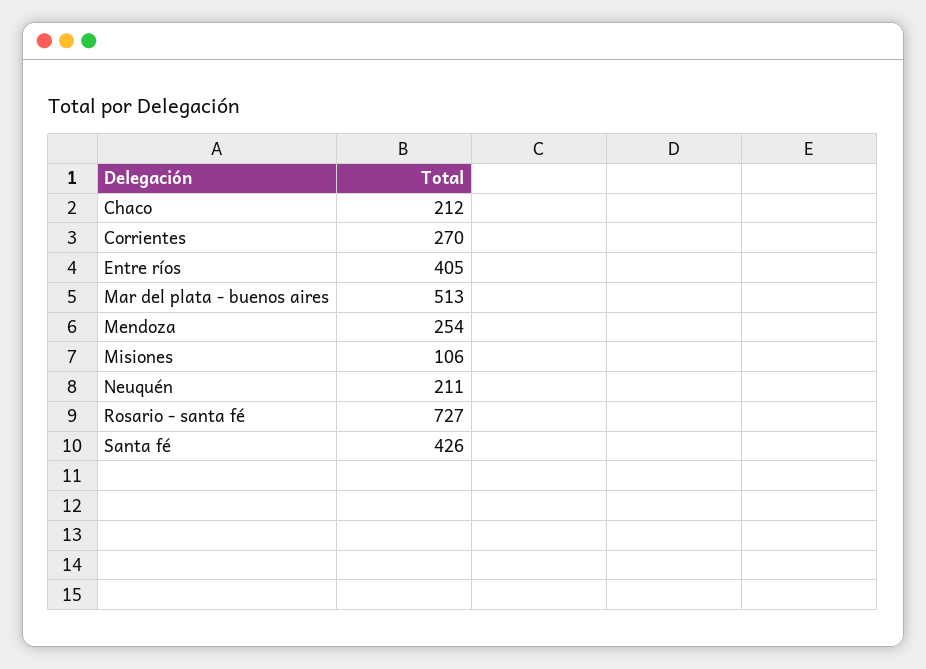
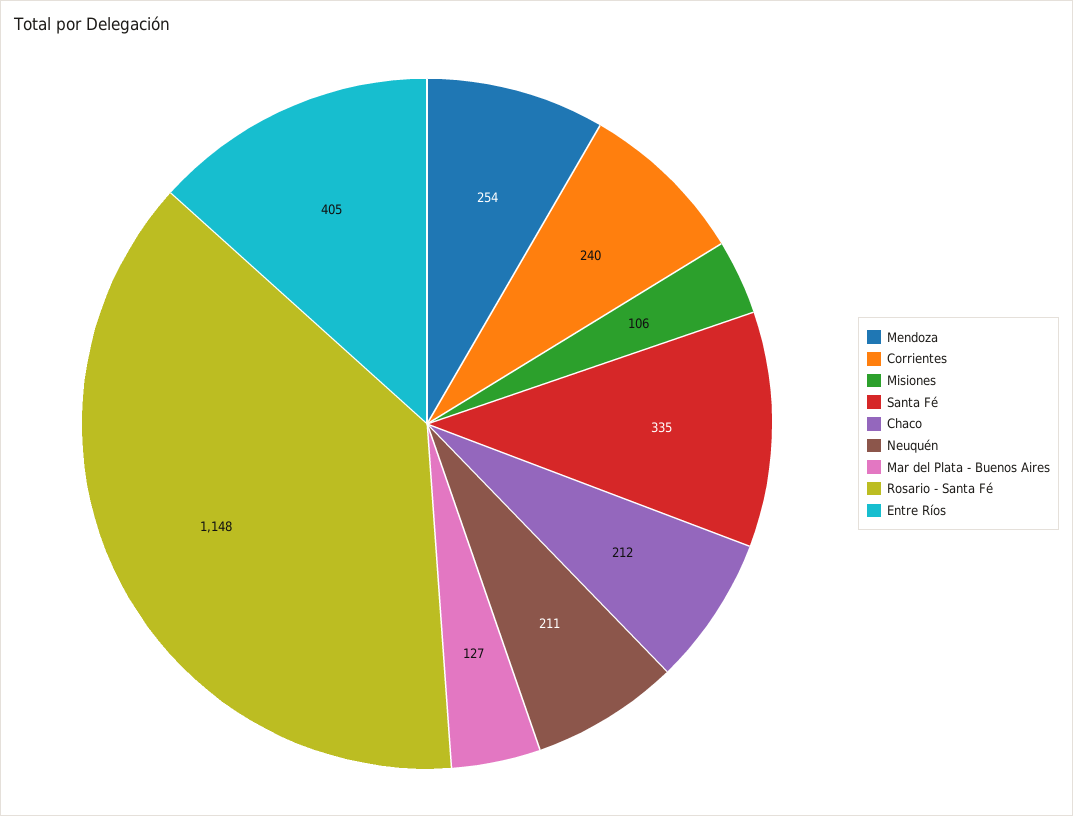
  {
    "Chaco": 212,
-   "Corrientes": 270,
+   "Corrientes": 240,
    "Entre ríos": 405,
-   "Mar del plata - buenos aires": 513,
+   "Mar del plata - buenos aires": 127,
    "Mendoza": 254,
    "Misiones": 106,
    "Neuquén": 211,
-   "Rosario - santa fé": 727,
+   "Rosario - santa fé": 1148,
-   "Santa fé": 426
+   "Santa fé": 335
  }

